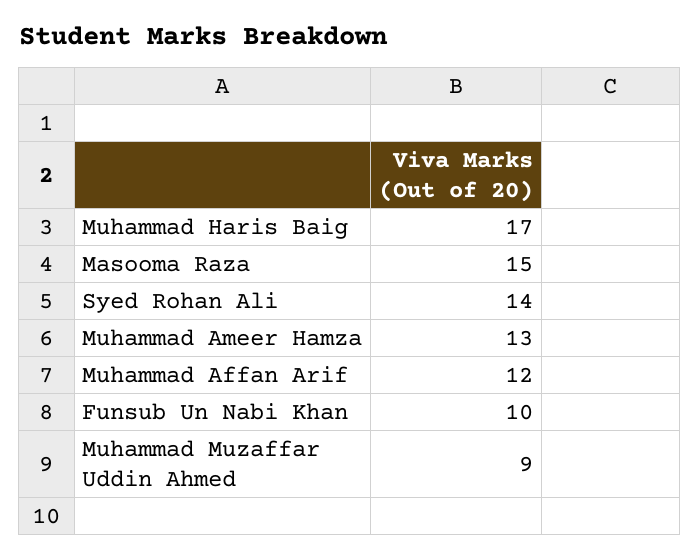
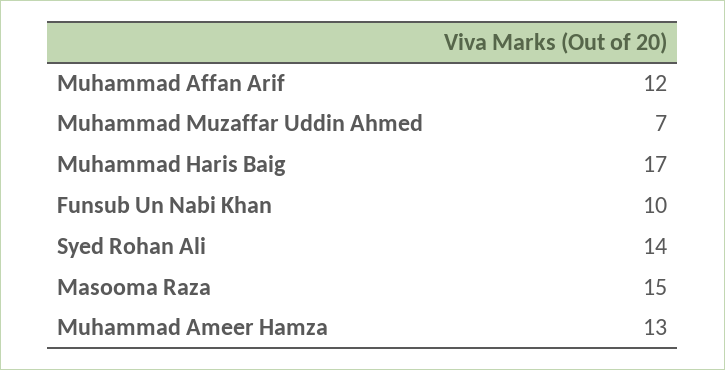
  {
    "Muhammad Haris Baig": 17,
    "Masooma Raza": 15,
    "Syed Rohan Ali": 14,
    "Muhammad Ameer Hamza": 13,
    "Muhammad Affan Arif": 12,
    "Funsub Un Nabi Khan": 10,
-   "Muhammad Muzaffar Uddin Ahmed": 9
+   "Muhammad Muzaffar Uddin Ahmed": 7
  }

